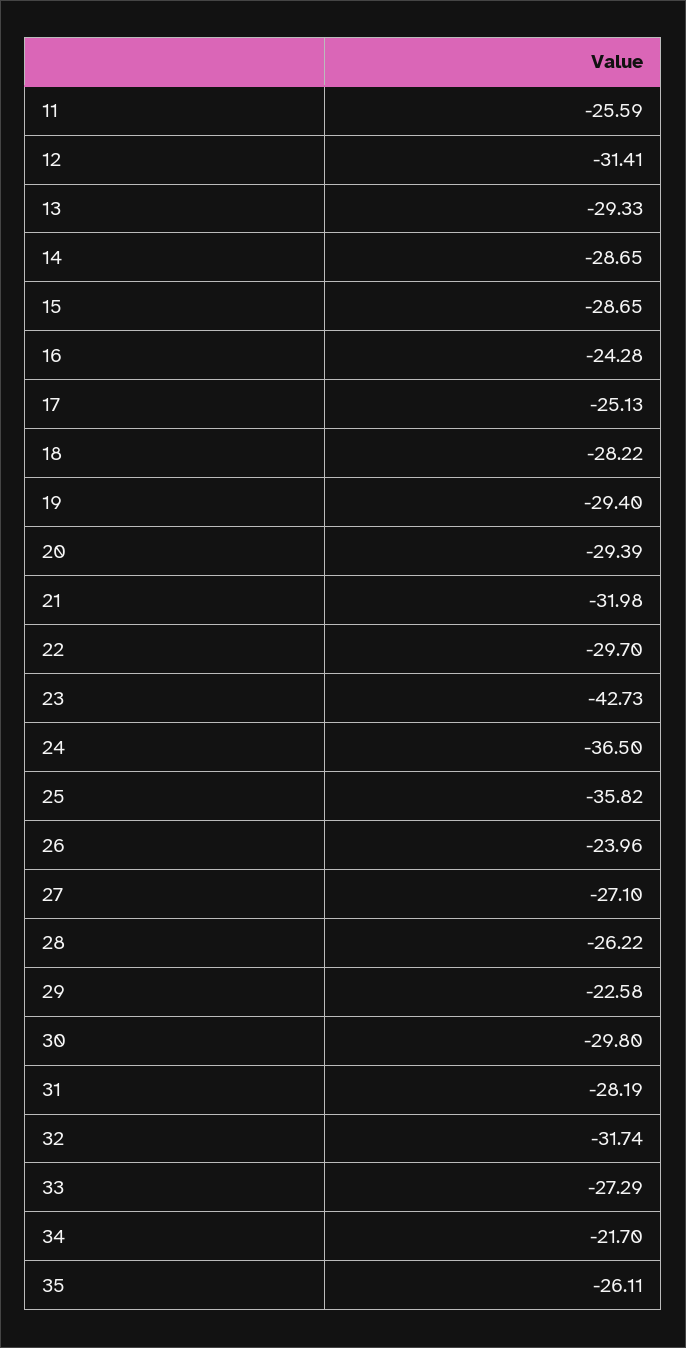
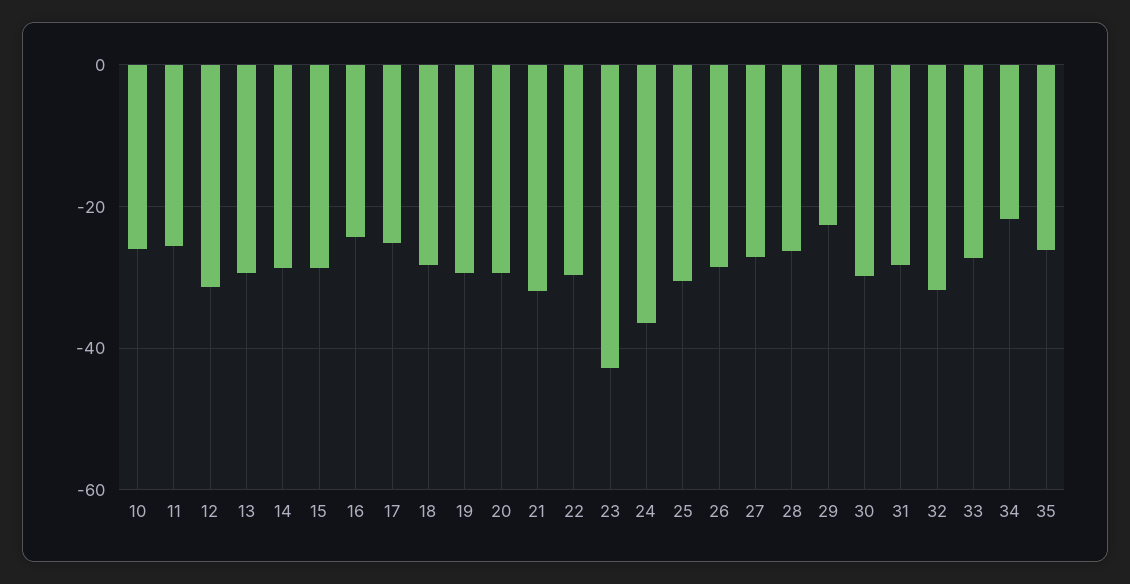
  {
    "11": -25.59,
    "12": -31.41,
    "13": -29.33,
    "14": -28.65,
    "15": -28.65,
    "16": -24.28,
    "17": -25.13,
    "18": -28.22,
    "19": -29.4,
    "20": -29.39,
    "21": -31.98,
    "22": -29.7,
    "23": -42.73,
    "24": -36.5,
-   "25": -35.82,
+   "25": -30,
-   "26": -23.96,
+   "26": -28,
    "27": -27.1,
    "28": -26.22,
    "29": -22.58,
    "30": -29.8,
    "31": -28.19,
    "32": -31.74,
    "33": -27.29,
    "34": -21.7,
-   "35": -26.11
+   "35": -26.11,
+   "10": -26
  }

